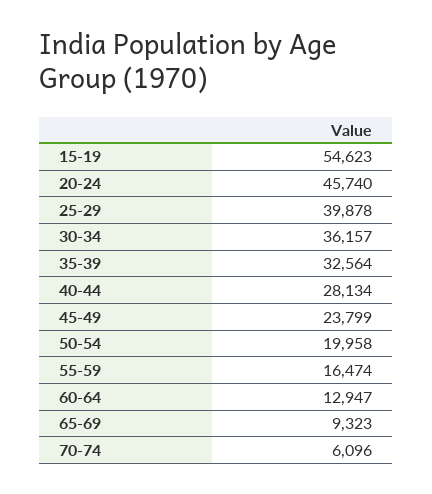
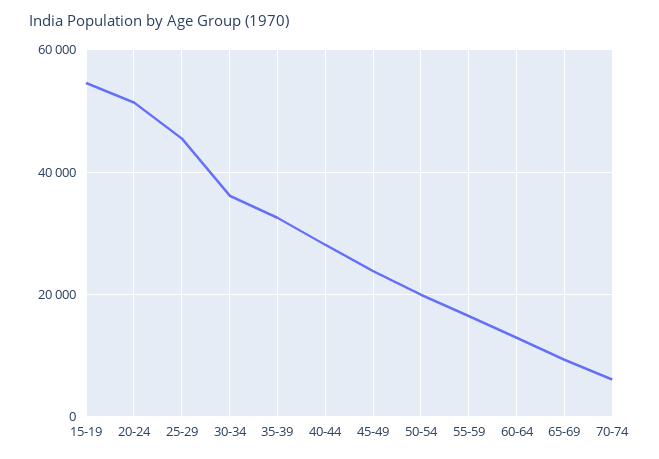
  {
    "15-19": 54623,
-   "20-24": 45740,
+   "20-24": 52000,
-   "25-29": 39878,
+   "25-29": 46000,
    "30-34": 36157,
    "35-39": 32564,
    "40-44": 28134,
    "45-49": 23799,
    "50-54": 19958,
    "55-59": 16474,
    "60-64": 12947,
    "65-69": 9323,
    "70-74": 6096
  }

